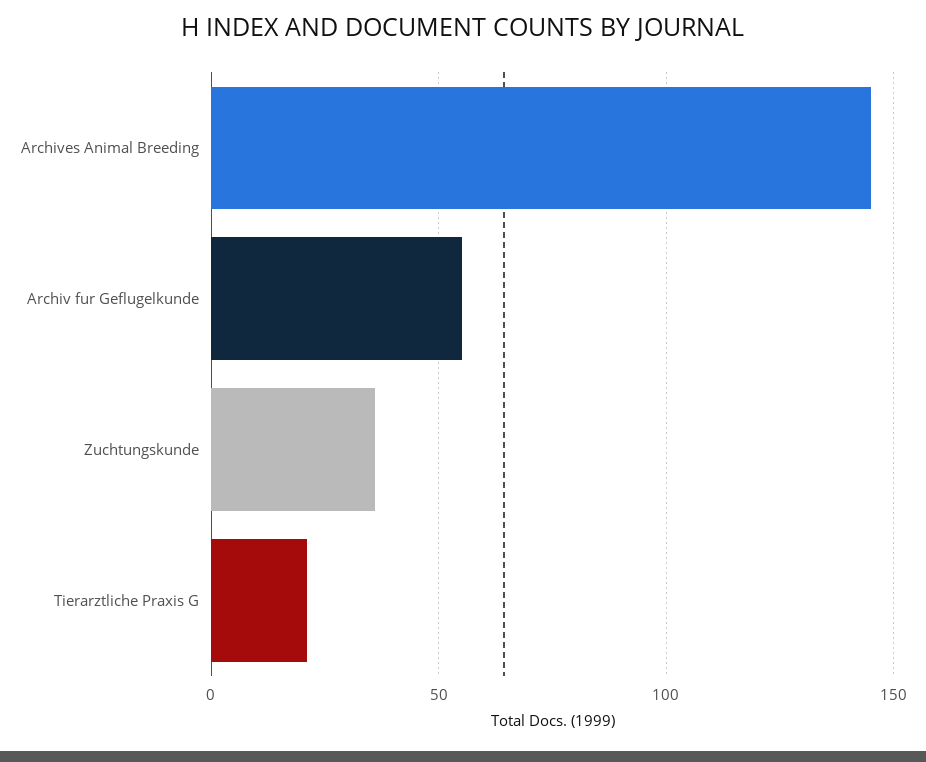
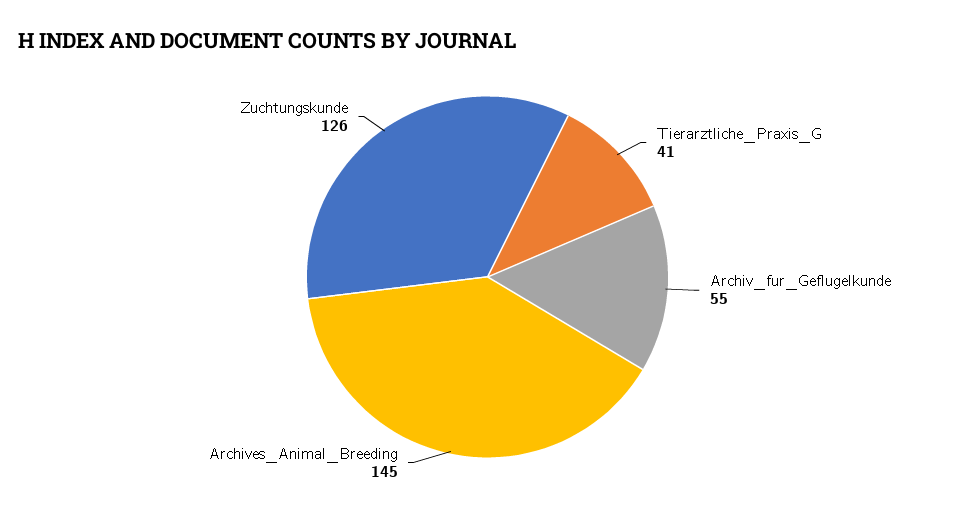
  {
    "Archives Animal Breeding": 145,
    "Archiv fur Geflugelkunde": 55,
-   "Zuchtungskunde": 35,
+   "Zuchtungskunde": 126,
-   "Tierarztliche Praxis G": 20
+   "Tierarztliche Praxis G": 41
  }

